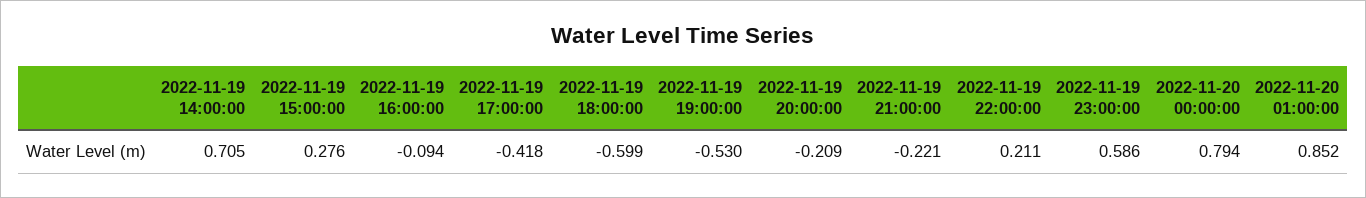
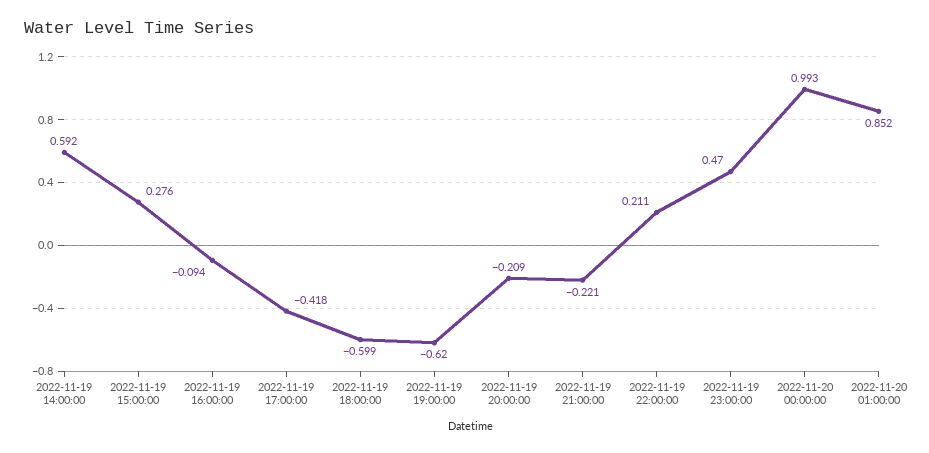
  {
-   "2022-11-19 14:00:00": 0.705,
+   "2022-11-19 14:00:00": 0.592,
    "2022-11-19 15:00:00": 0.276,
    "2022-11-19 16:00:00": -0.094,
    "2022-11-19 17:00:00": -0.418,
    "2022-11-19 18:00:00": -0.599,
-   "2022-11-19 19:00:00": -0.53,
+   "2022-11-19 19:00:00": -0.62,
    "2022-11-19 20:00:00": -0.209,
    "2022-11-19 21:00:00": -0.221,
    "2022-11-19 22:00:00": 0.211,
-   "2022-11-19 23:00:00": 0.586,
+   "2022-11-19 23:00:00": 0.47,
-   "2022-11-20 00:00:00": 0.794,
+   "2022-11-20 00:00:00": 0.993,
    "2022-11-20 01:00:00": 0.852
  }

